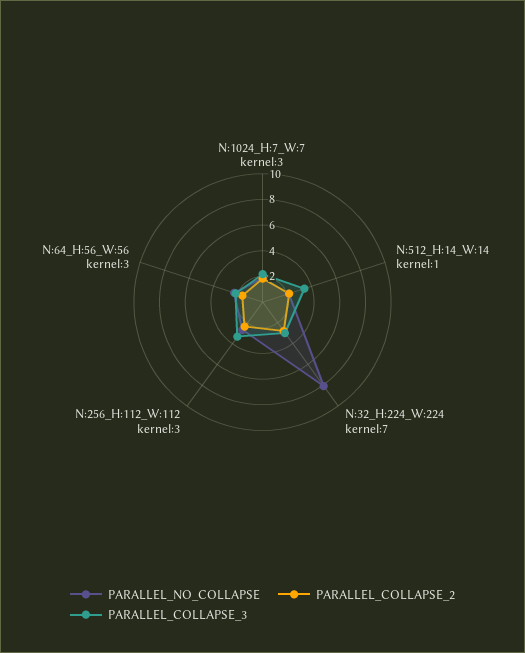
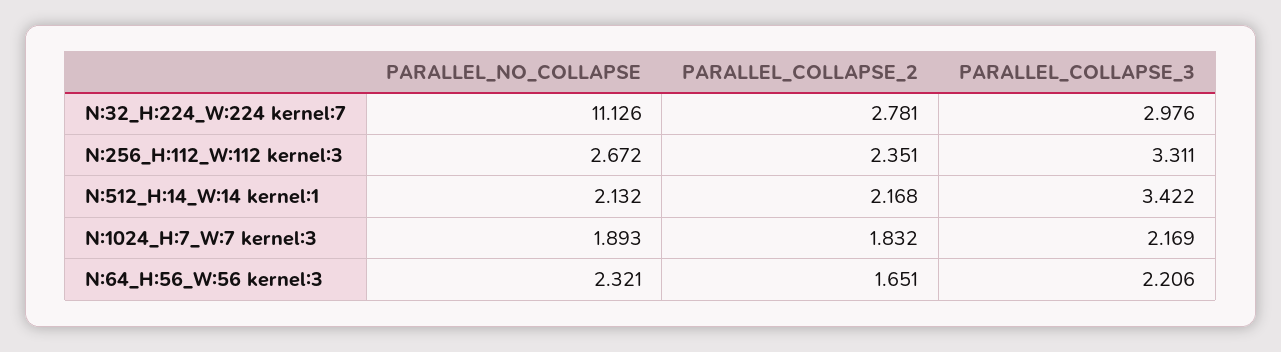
  {
    "PARALLEL_NO_COLLAPSE": {
      "N:1024_H:7_W:7 kernel:3": 1.893,
      "N:512_H:14_W:14 kernel:1": 2.132,
-     "N:32_H:224_W:224 kernel:7": 8,
+     "N:32_H:224_W:224 kernel:7": 11.126,
      "N:256_H:112_W:112 kernel:3": 2.672,
      "N:64_H:56_W:56 kernel:3": 2.321
    },
    "PARALLEL_COLLAPSE_2": {
      "N:1024_H:7_W:7 kernel:3": 1.832,
      "N:512_H:14_W:14 kernel:1": 2.168,
      "N:32_H:224_W:224 kernel:7": 2.781,
      "N:256_H:112_W:112 kernel:3": 2.351,
      "N:64_H:56_W:56 kernel:3": 1.651
    },
    "PARALLEL_COLLAPSE_3": {
      "N:1024_H:7_W:7 kernel:3": 2.169,
      "N:512_H:14_W:14 kernel:1": 3.422,
      "N:32_H:224_W:224 kernel:7": 2.976,
      "N:256_H:112_W:112 kernel:3": 3.311,
      "N:64_H:56_W:56 kernel:3": 2.206
    }
  }

